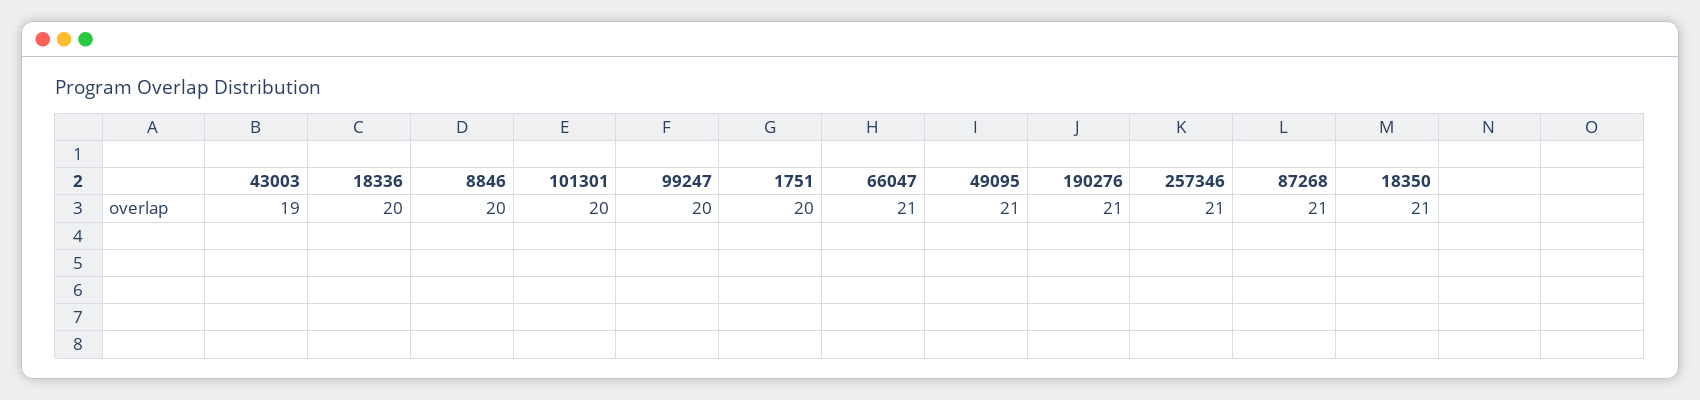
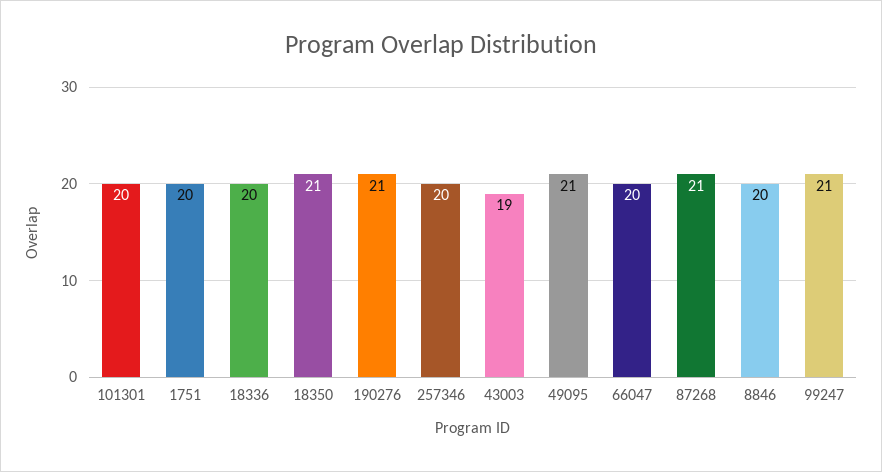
  {
    "43003": 19,
    "18336": 20,
    "8846": 20,
    "101301": 20,
-   "99247": 20,
+   "99247": 21,
    "1751": 20,
-   "66047": 21,
+   "66047": 20,
    "49095": 21,
    "190276": 21,
-   "257346": 21,
+   "257346": 20,
    "87268": 21,
    "18350": 21
  }

